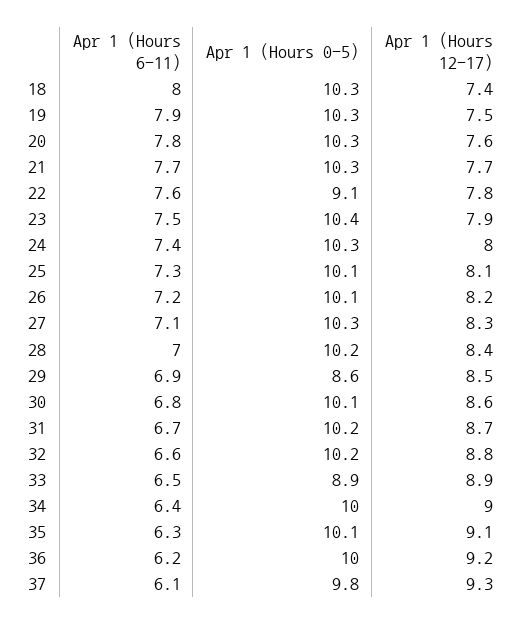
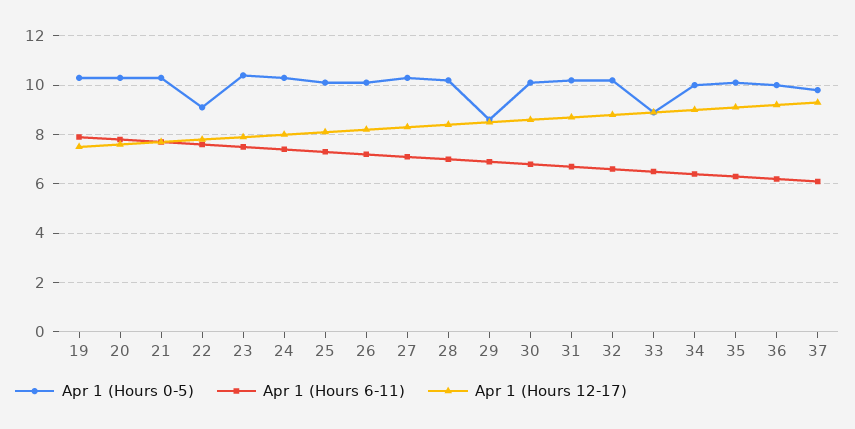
  {
    "Apr 1 (Hours 6-11)": {
-     "18": 8,
      "19": 7.9,
      "20": 7.8,
      "21": 7.7,
      "22": 7.6,
      "23": 7.5,
      "24": 7.4,
      "25": 7.3,
      "26": 7.2,
      "27": 7.1,
      "28": 7,
      "29": 6.9,
      "30": 6.8,
      "31": 6.7,
      "32": 6.6,
      "33": 6.5,
      "34": 6.4,
      "35": 6.3,
      "36": 6.2,
      "37": 6.1
    },
    "Apr 1 (Hours 0-5)": {
-     "18": 10.3,
      "19": 10.3,
      "20": 10.3,
      "21": 10.3,
      "22": 9.1,
      "23": 10.4,
      "24": 10.3,
      "25": 10.1,
      "26": 10.1,
      "27": 10.3,
      "28": 10.2,
      "29": 8.6,
      "30": 10.1,
      "31": 10.2,
      "32": 10.2,
      "33": 8.9,
      "34": 10,
      "35": 10.1,
      "36": 10,
      "37": 9.8
    },
    "Apr 1 (Hours 12-17)": {
-     "18": 7.4,
      "19": 7.5,
      "20": 7.6,
      "21": 7.7,
      "22": 7.8,
      "23": 7.9,
      "24": 8,
      "25": 8.1,
      "26": 8.2,
      "27": 8.3,
      "28": 8.4,
      "29": 8.5,
      "30": 8.6,
      "31": 8.7,
      "32": 8.8,
      "33": 8.9,
      "34": 9,
      "35": 9.1,
      "36": 9.2,
      "37": 9.3
    }
  }

